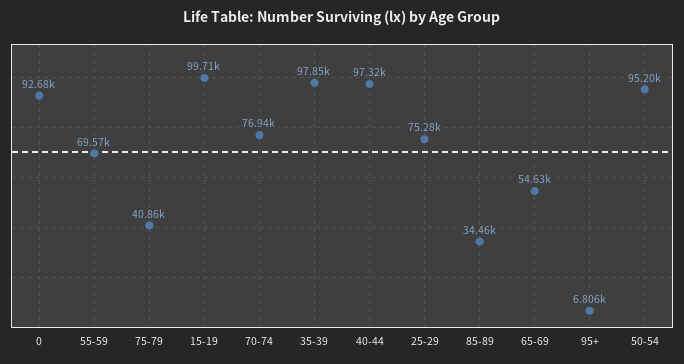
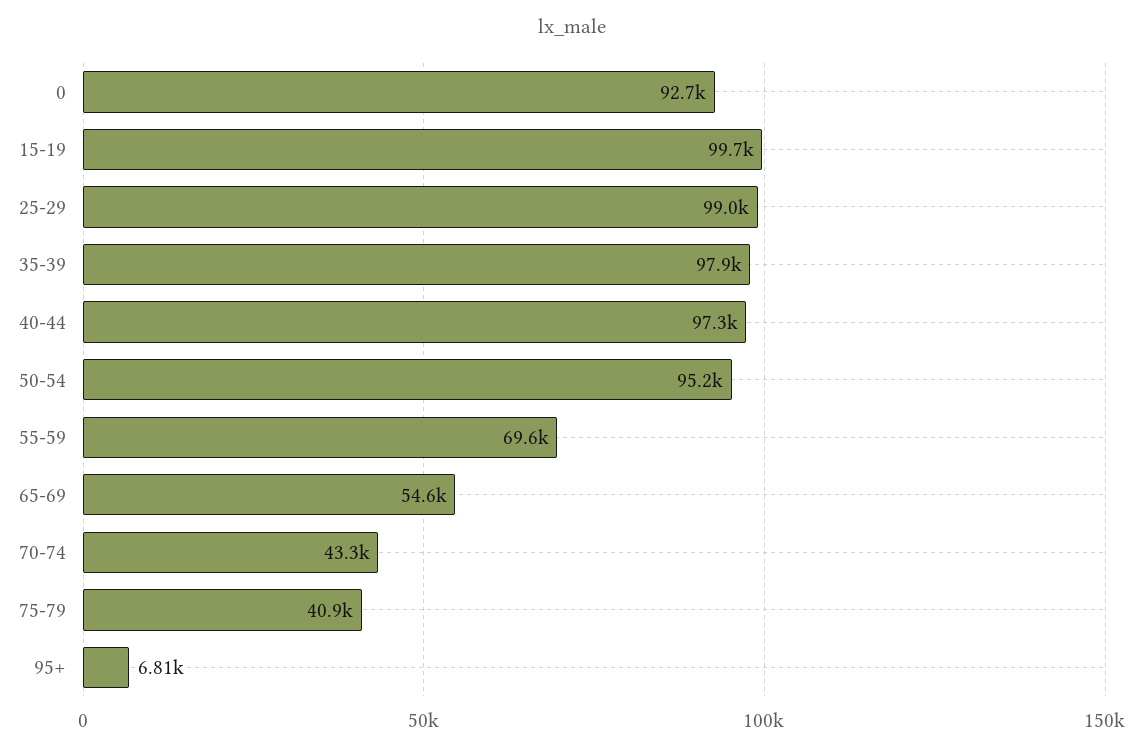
  {
    "0": 92680,
    "55-59": 69570,
    "75-79": 40860,
    "15-19": 99710,
-   "70-74": 76940,
+   "70-74": 43300,
    "35-39": 97850,
    "40-44": 97320,
-   "25-29": 75280,
+   "25-29": 99000,
-   "85-89": 34460,
    "65-69": 54630,
    "95+": 6806,
    "50-54": 95200
  }

